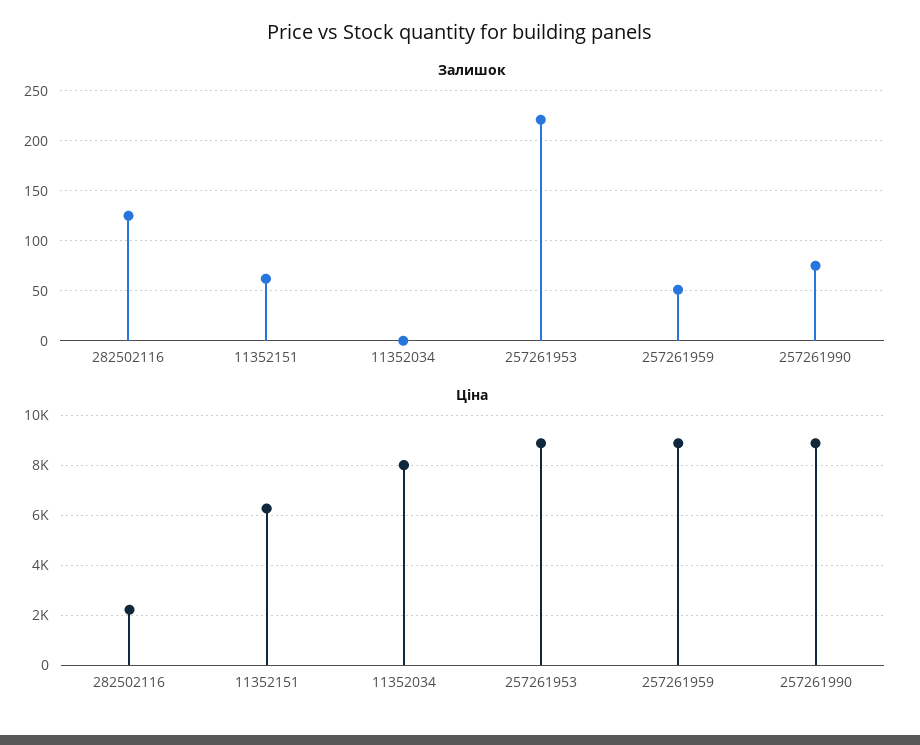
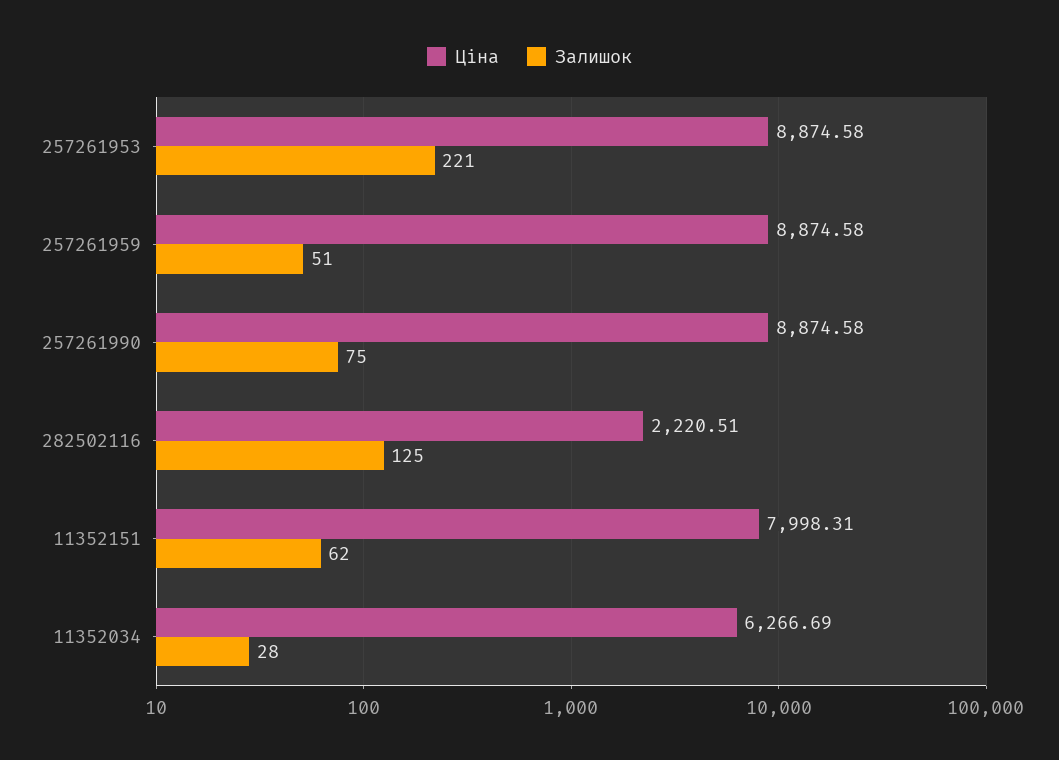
  {
    "Залишок": {
      "282502116": 125,
      "11352151": 62,
-     "11352034": 0,
+     "11352034": 28,
      "257261953": 221,
      "257261959": 51,
      "257261990": 75
    },
    "Ціна": {
      "282502116": 2220.51,
-     "11352151": 6250,
+     "11352151": 7998.31,
-     "11352034": 8000,
+     "11352034": 6266.69,
      "257261953": 8874.58,
      "257261959": 8874.58,
      "257261990": 8874.58
    }
  }

